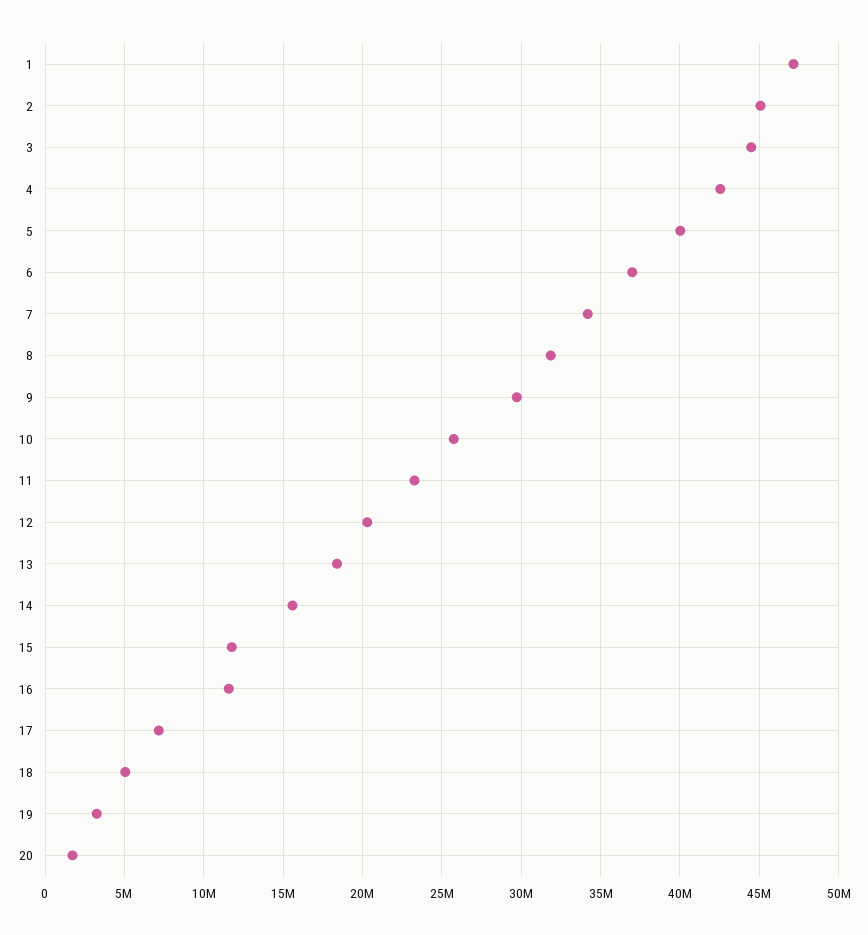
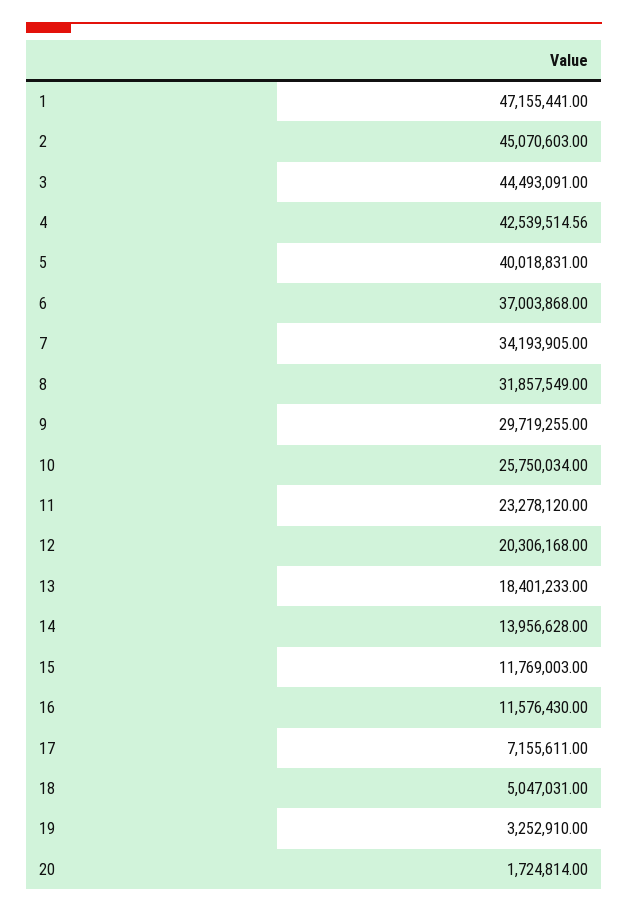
  {
    "1": 47155441,
    "2": 45070603,
    "3": 44493091,
    "4": 42539514.56,
    "5": 40018831,
    "6": 37003868,
    "7": 34193905,
    "8": 31857549,
    "9": 29719255,
    "10": 25750034,
    "11": 23278120,
    "12": 20306168,
    "13": 18401233,
-   "14": 15500000,
+   "14": 13956628,
    "15": 11769003,
    "16": 11576430,
    "17": 7155611,
    "18": 5047031,
    "19": 3252910,
    "20": 1724814
  }

